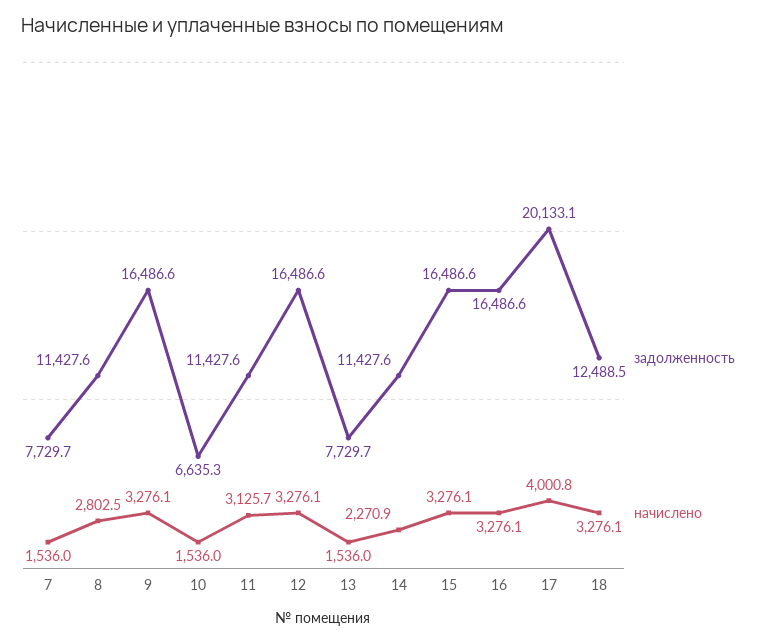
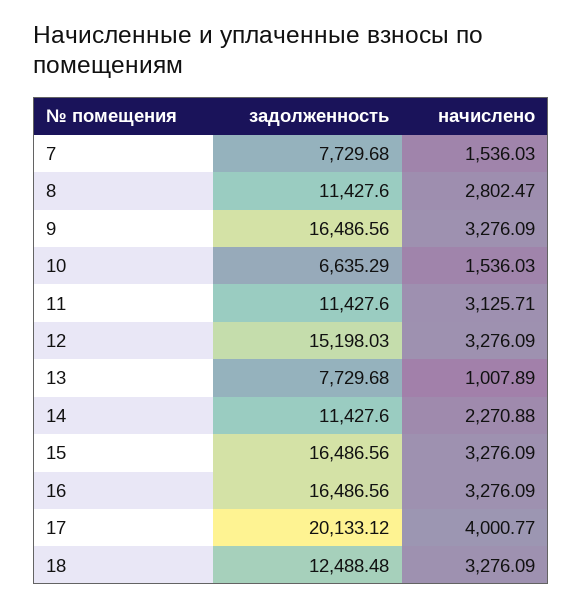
  {
    "задолженность": {
      "7": 7729.68,
      "8": 11427.6,
      "9": 16486.56,
      "10": 6635.29,
      "11": 11427.6,
-     "12": 16486.6,
+     "12": 15198.03,
      "13": 7729.68,
      "14": 11427.6,
      "15": 16486.56,
      "16": 16486.56,
      "17": 20133.12,
      "18": 12488.48
    },
    "начислено": {
      "7": 1536.03,
      "8": 2802.47,
      "9": 3276.09,
      "10": 1536.03,
      "11": 3125.71,
      "12": 3276.09,
-     "13": 1536,
+     "13": 1007.89,
      "14": 2270.88,
      "15": 3276.09,
      "16": 3276.09,
      "17": 4000.77,
      "18": 3276.09
    }
  }

